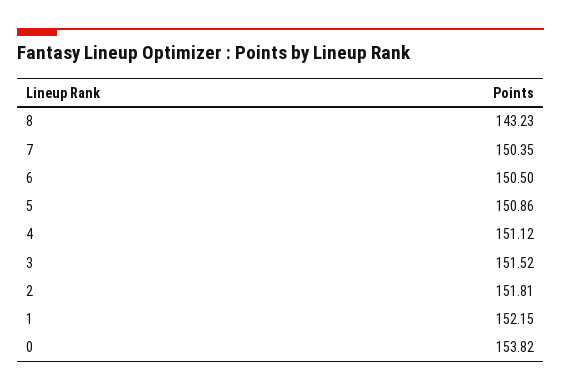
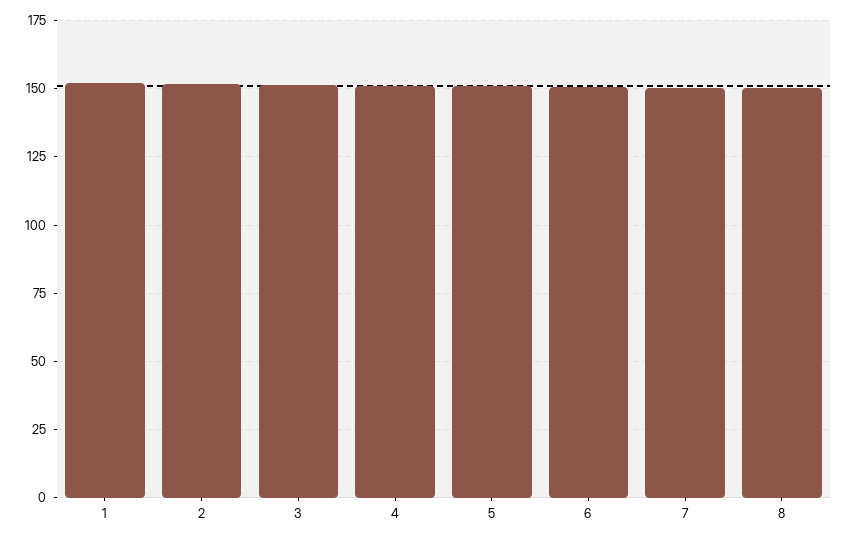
  {
-   "8": 143.23,
+   "8": 150,
    "7": 150.35,
    "6": 150.5,
    "5": 150.86,
    "4": 151.12,
    "3": 151.52,
    "2": 151.81,
-   "1": 152.15,
+   "1": 152.15
-   "0": 153.82
  }

